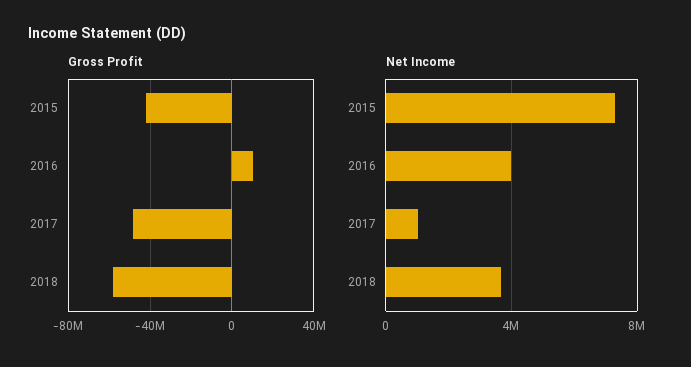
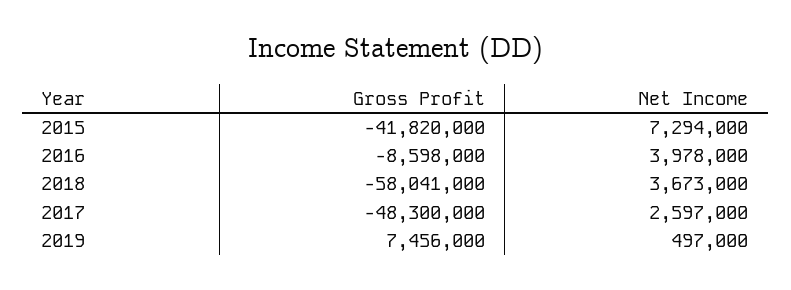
  {
    "Gross Profit": {
      "2015": -41820000,
-     "2016": 10000000,
+     "2016": -8598000,
      "2017": -48300000,
-     "2018": -58041000
+     "2018": -58041000,
+     "2019": 7456000
    },
    "Net Income": {
      "2015": 7294000,
      "2016": 3978000,
-     "2017": 1000000,
+     "2017": 2597000,
-     "2018": 3673000
+     "2018": 3673000,
+     "2019": 497000
    }
  }

